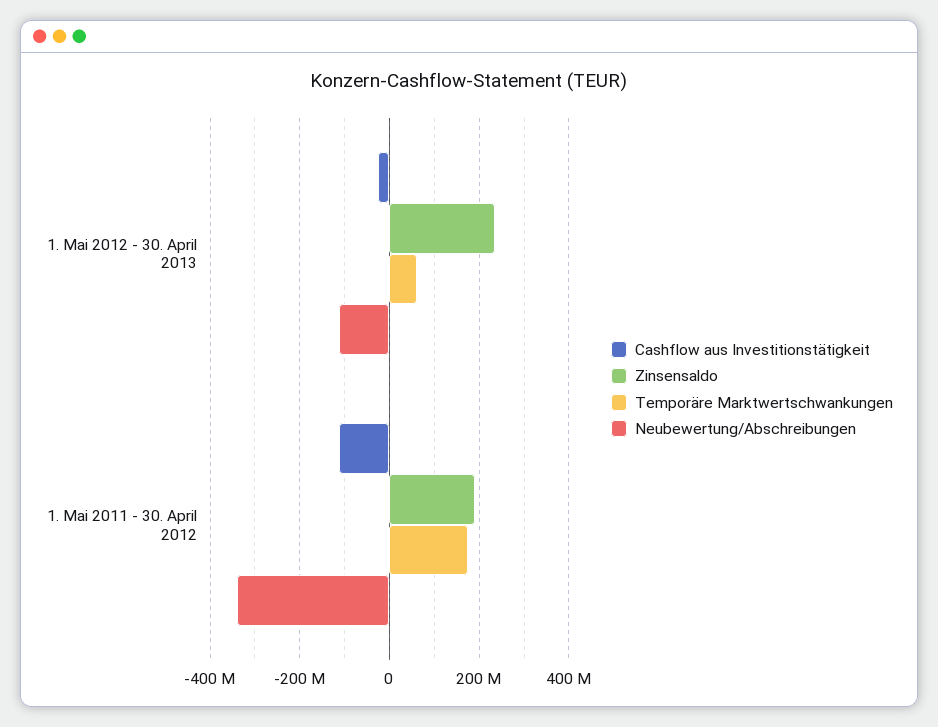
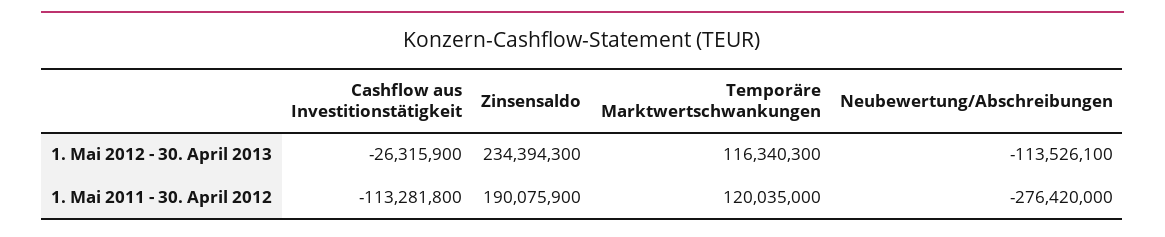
  {
    "Cashflow aus Investitionstätigkeit": {
      "1. Mai 2012 - 30. April 2013": -26315900,
      "1. Mai 2011 - 30. April 2012": -113281800
    },
    "Zinsensaldo": {
      "1. Mai 2012 - 30. April 2013": 234394300,
      "1. Mai 2011 - 30. April 2012": 190075900
    },
    "Temporäre Marktwertschwankungen": {
-     "1. Mai 2012 - 30. April 2013": 60000000,
+     "1. Mai 2012 - 30. April 2013": 116340300,
-     "1. Mai 2011 - 30. April 2012": 180000000
+     "1. Mai 2011 - 30. April 2012": 120035000
    },
    "Neubewertung/Abschreibungen": {
      "1. Mai 2012 - 30. April 2013": -113526100,
-     "1. Mai 2011 - 30. April 2012": -340000000
+     "1. Mai 2011 - 30. April 2012": -276420000
    }
  }

